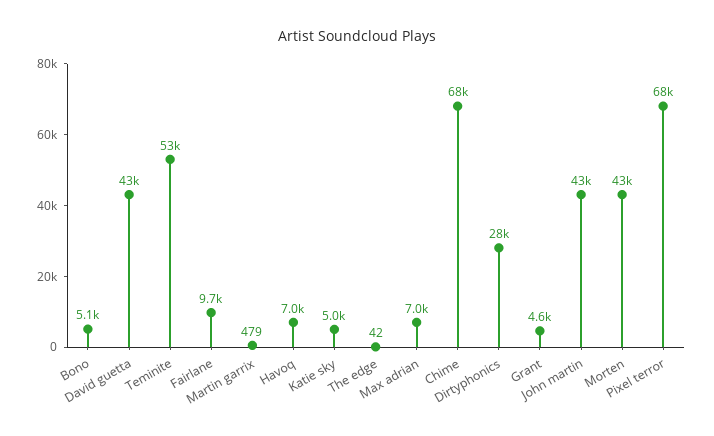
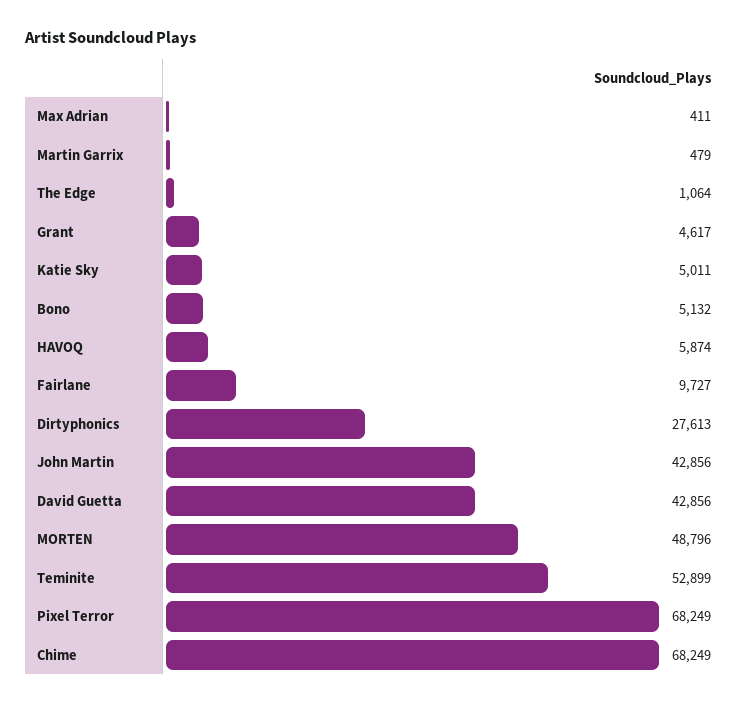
  {
    "Bono": 5132,
    "David guetta": 42856,
    "Teminite": 52899,
    "Fairlane": 9727,
    "Martin garrix": 479,
-   "Havoq": 7000,
+   "Havoq": 5874,
    "Katie sky": 5011,
-   "The edge": 42,
+   "The edge": 1064,
-   "Max adrian": 7000,
+   "Max adrian": 411,
    "Chime": 68249,
    "Dirtyphonics": 27613,
    "Grant": 4617,
    "John martin": 42856,
-   "Morten": 43000,
+   "Morten": 48796,
    "Pixel terror": 68249
  }

